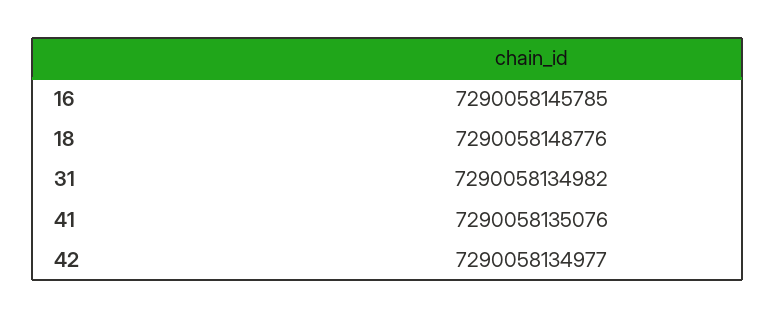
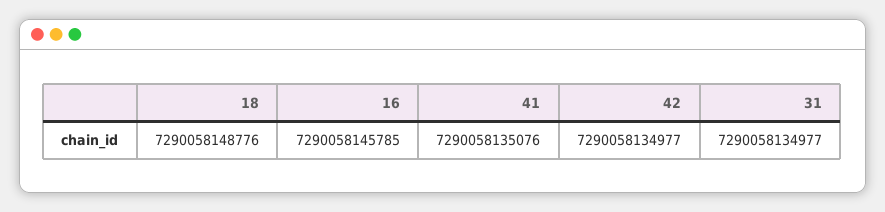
  {
    "16": 7290058145785,
    "18": 7290058148776,
-   "31": 7290058134982,
+   "31": 7290058134977,
    "41": 7290058135076,
    "42": 7290058134977
  }

